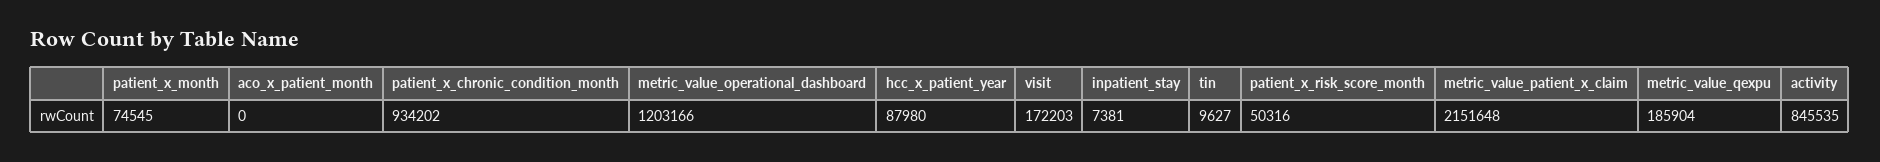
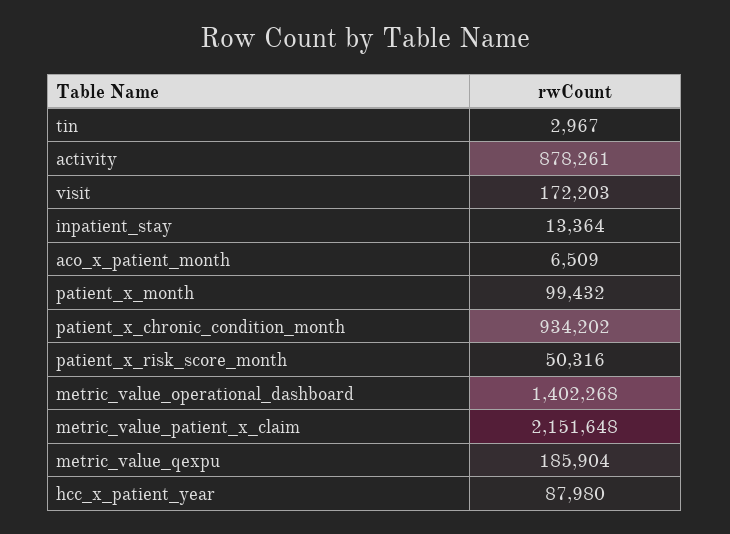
  {
-   "patient_x_month": 74545,
+   "patient_x_month": 99432,
-   "aco_x_patient_month": 0,
+   "aco_x_patient_month": 6509,
    "patient_x_chronic_condition_month": 934202,
-   "metric_value_operational_dashboard": 1203166,
+   "metric_value_operational_dashboard": 1402268,
    "hcc_x_patient_year": 87980,
    "visit": 172203,
-   "inpatient_stay": 7381,
+   "inpatient_stay": 13364,
-   "tin": 9627,
+   "tin": 2967,
    "patient_x_risk_score_month": 50316,
    "metric_value_patient_x_claim": 2151648,
    "metric_value_qexpu": 185904,
-   "activity": 845535
+   "activity": 878261
  }

